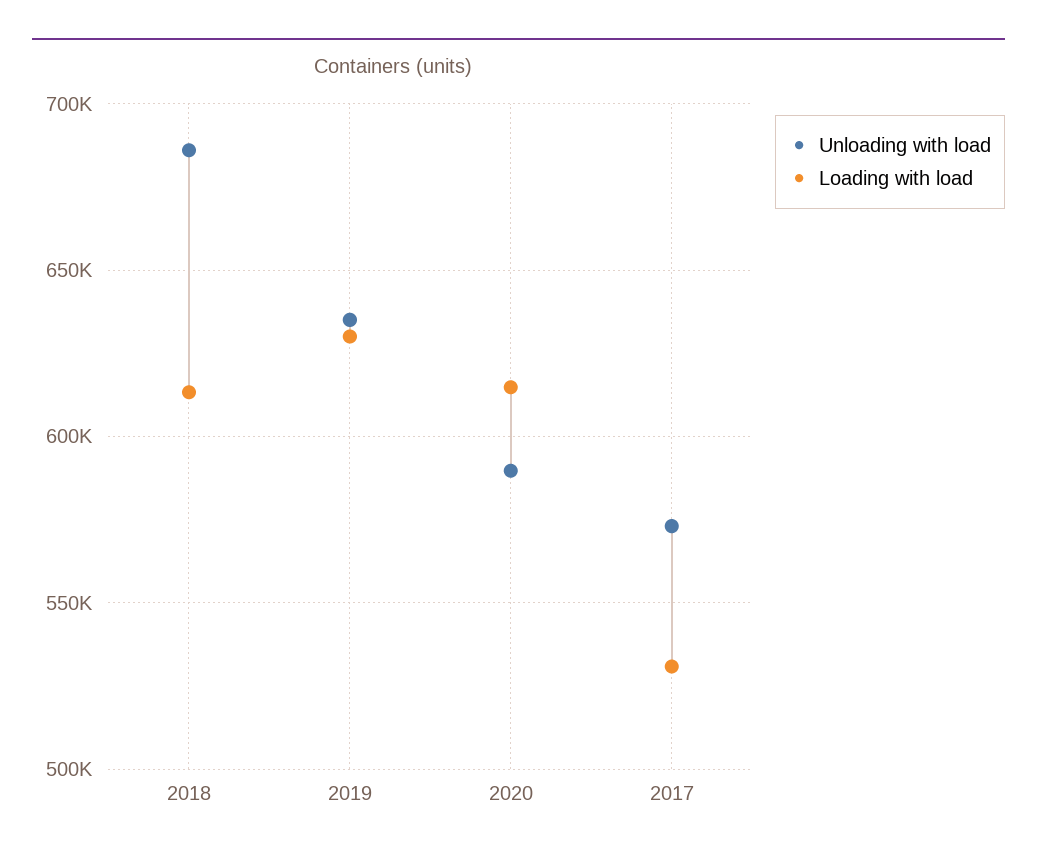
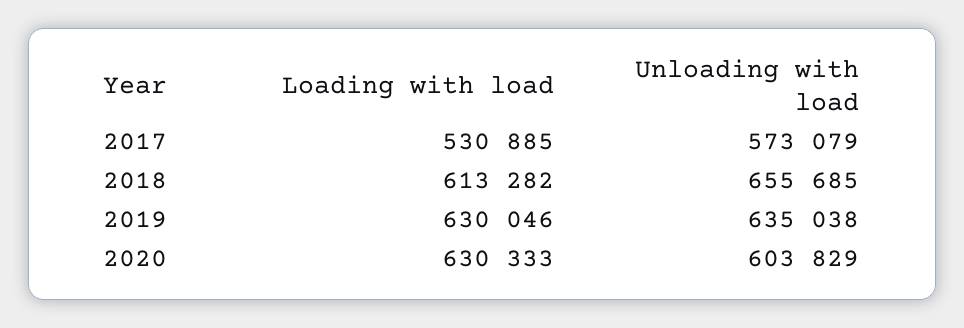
  {
    "Unloading with load": {
-     "2018": 685000,
+     "2018": 655685,
      "2019": 635038,
-     "2020": 590000,
+     "2020": 603829,
      "2017": 573079
    },
    "Loading with load": {
      "2018": 613282,
      "2019": 630046,
-     "2020": 615000,
+     "2020": 630333,
      "2017": 530885
    }
  }

